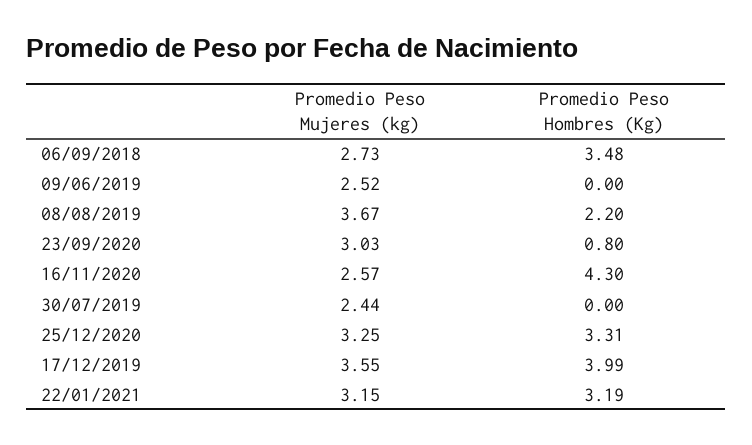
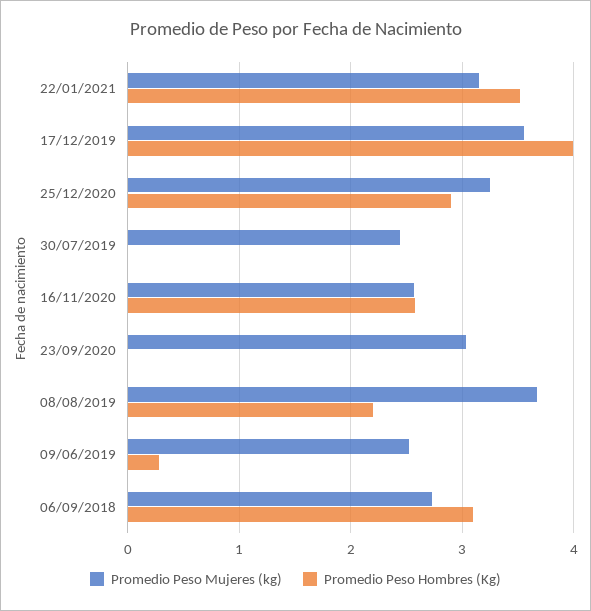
  {
    "Promedio Peso Mujeres (kg)": {
      "06/09/2018": 2.73,
      "09/06/2019": 2.52,
      "08/08/2019": 3.67,
      "23/09/2020": 3.03,
      "16/11/2020": 2.57,
      "30/07/2019": 2.44,
      "25/12/2020": 3.25,
      "17/12/2019": 3.55,
      "22/01/2021": 3.15
    },
    "Promedio Peso Hombres (Kg)": {
-     "06/09/2018": 3.48,
+     "06/09/2018": 3.1,
-     "09/06/2019": 0,
+     "09/06/2019": 0.3,
      "08/08/2019": 2.2,
-     "23/09/2020": 0.8,
+     "23/09/2020": 0,
-     "16/11/2020": 4.3,
+     "16/11/2020": 2.6,
      "30/07/2019": 0,
-     "25/12/2020": 3.31,
+     "25/12/2020": 2.9,
      "17/12/2019": 3.99,
-     "22/01/2021": 3.19
+     "22/01/2021": 3.5
    }
  }

